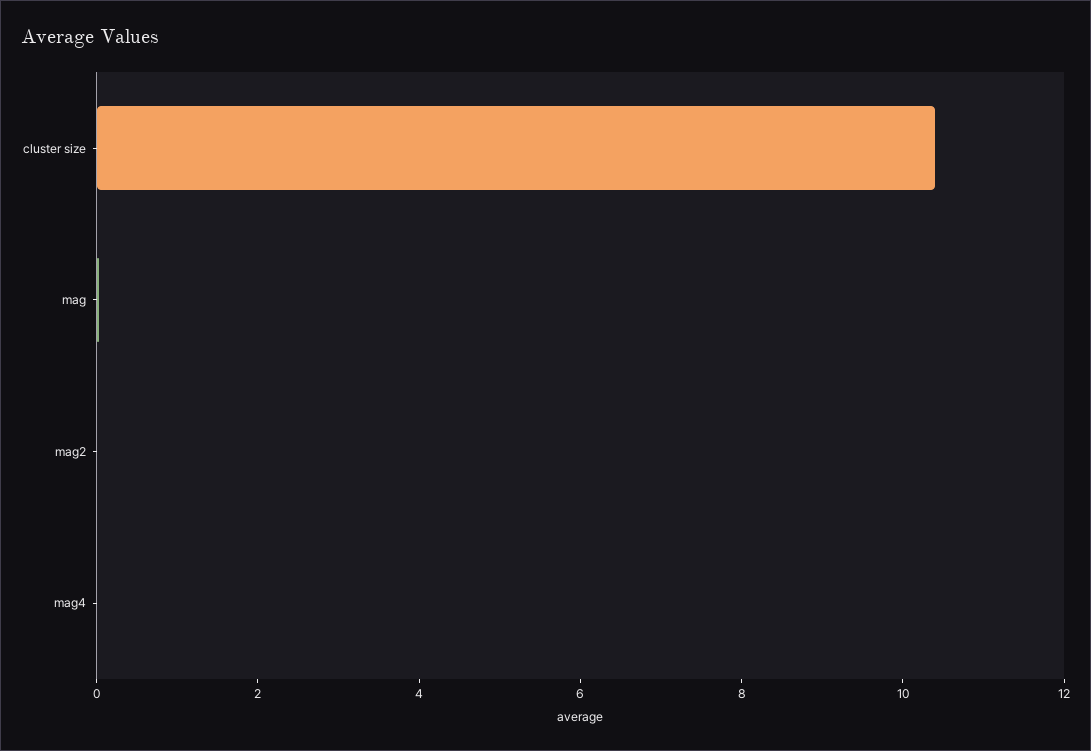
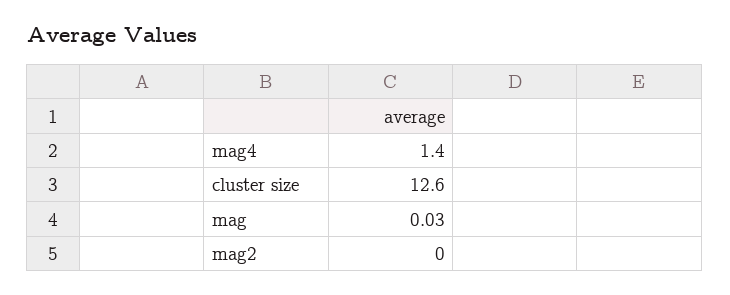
  {
-   "cluster size": 10.5,
+   "cluster size": 12.6,
    "mag": 0.03,
    "mag2": 0,
-   "mag4": 0
+   "mag4": 1.4
  }

